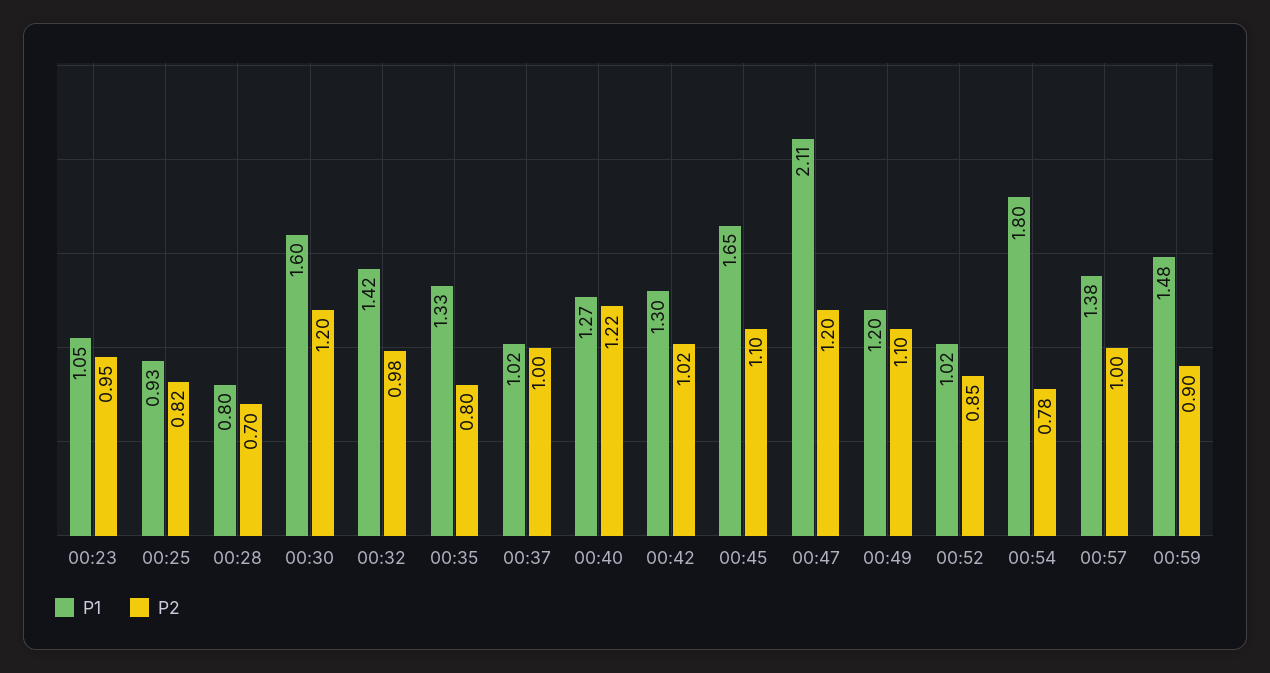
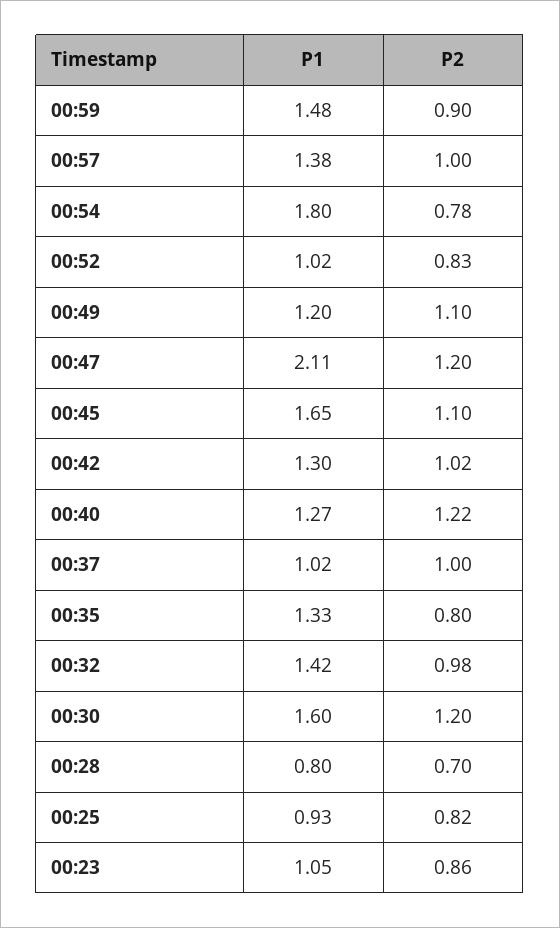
  {
    "P1": {
      "00:23": 1.05,
      "00:25": 0.93,
      "00:28": 0.8,
      "00:30": 1.6,
      "00:32": 1.42,
      "00:35": 1.33,
      "00:37": 1.02,
      "00:40": 1.27,
      "00:42": 1.3,
      "00:45": 1.65,
      "00:47": 2.11,
      "00:49": 1.2,
      "00:52": 1.02,
      "00:54": 1.8,
      "00:57": 1.38,
      "00:59": 1.48
    },
    "P2": {
-     "00:23": 0.95,
+     "00:23": 0.86,
      "00:25": 0.82,
      "00:28": 0.7,
      "00:30": 1.2,
      "00:32": 0.98,
      "00:35": 0.8,
      "00:37": 1,
      "00:40": 1.22,
      "00:42": 1.02,
      "00:45": 1.1,
      "00:47": 1.2,
      "00:49": 1.1,
-     "00:52": 0.85,
+     "00:52": 0.83,
      "00:54": 0.78,
      "00:57": 1,
      "00:59": 0.9
    }
  }

